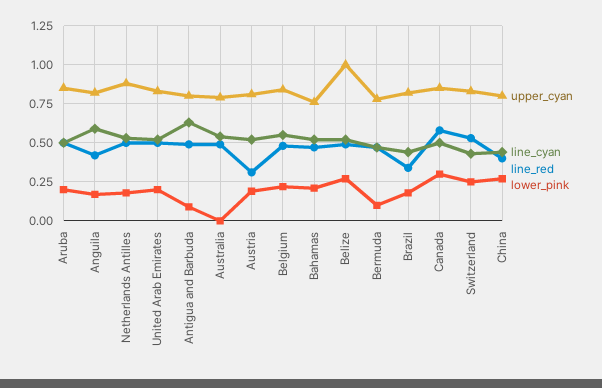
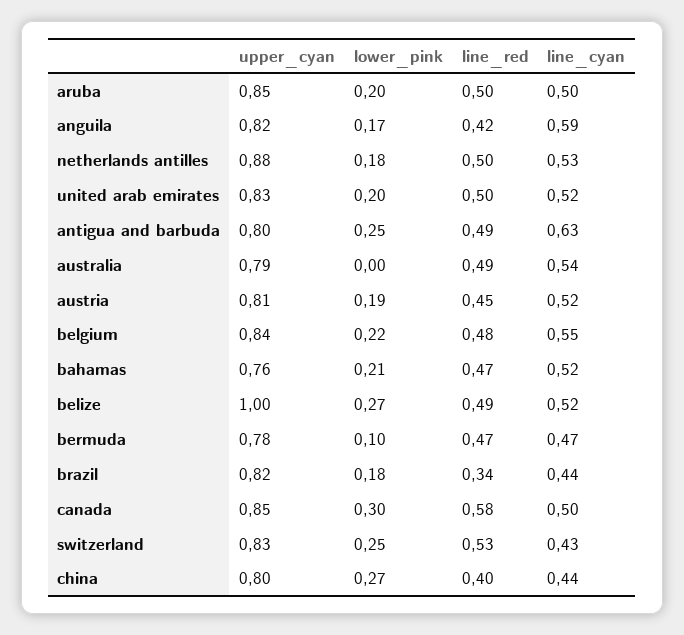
  {
    "upper_cyan": {
      "Aruba": 0.85,
      "Anguila": 0.82,
      "Netherlands Antilles": 0.88,
      "United Arab Emirates": 0.83,
      "Antigua and Barbuda": 0.8,
      "Australia": 0.79,
      "Austria": 0.81,
      "Belgium": 0.84,
      "Bahamas": 0.76,
      "Belize": 1,
      "Bermuda": 0.78,
      "Brazil": 0.82,
      "Canada": 0.85,
      "Switzerland": 0.83,
      "China": 0.8
    },
    "line_cyan": {
      "Aruba": 0.5,
      "Anguila": 0.59,
      "Netherlands Antilles": 0.53,
      "United Arab Emirates": 0.52,
      "Antigua and Barbuda": 0.63,
      "Australia": 0.54,
      "Austria": 0.52,
      "Belgium": 0.55,
      "Bahamas": 0.52,
      "Belize": 0.52,
      "Bermuda": 0.47,
      "Brazil": 0.44,
      "Canada": 0.5,
      "Switzerland": 0.43,
      "China": 0.44
    },
    "line_red": {
      "Aruba": 0.5,
      "Anguila": 0.42,
      "Netherlands Antilles": 0.5,
      "United Arab Emirates": 0.5,
      "Antigua and Barbuda": 0.49,
      "Australia": 0.49,
-     "Austria": 0.3,
+     "Austria": 0.45,
      "Belgium": 0.48,
      "Bahamas": 0.47,
      "Belize": 0.49,
      "Bermuda": 0.47,
      "Brazil": 0.34,
      "Canada": 0.58,
      "Switzerland": 0.53,
      "China": 0.4
    },
    "lower_pink": {
      "Aruba": 0.2,
      "Anguila": 0.17,
      "Netherlands Antilles": 0.18,
      "United Arab Emirates": 0.2,
-     "Antigua and Barbuda": 0.1,
+     "Antigua and Barbuda": 0.25,
      "Australia": 0,
      "Austria": 0.19,
      "Belgium": 0.22,
      "Bahamas": 0.21,
      "Belize": 0.27,
      "Bermuda": 0.1,
      "Brazil": 0.18,
      "Canada": 0.3,
      "Switzerland": 0.25,
      "China": 0.27
    }
  }

